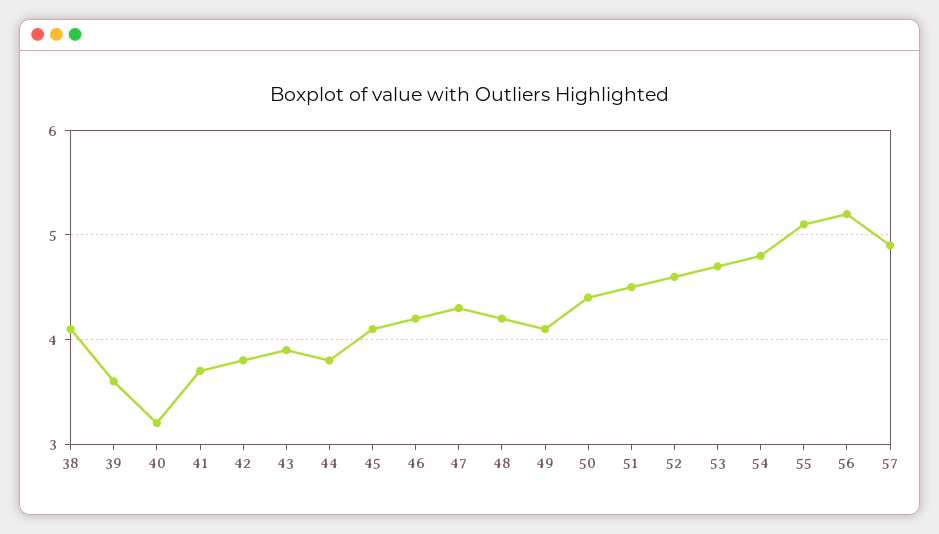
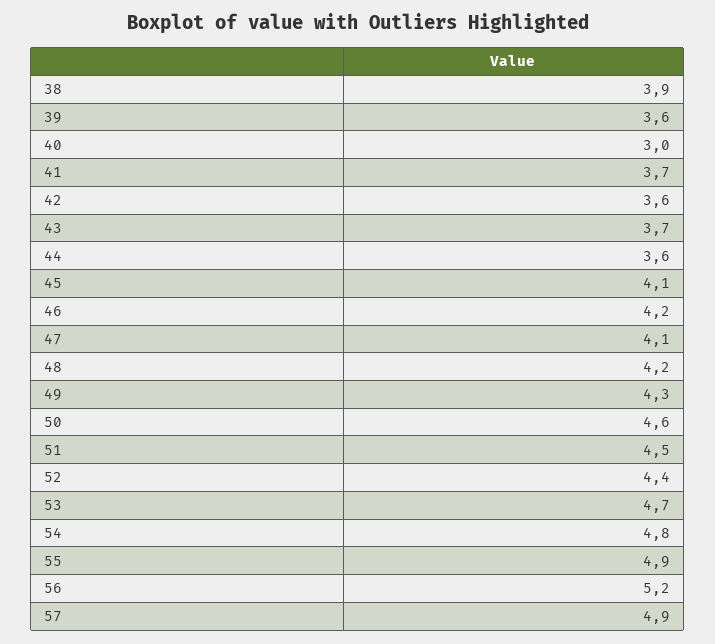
  {
-   "38": 4.1,
+   "38": 3.9,
    "39": 3.6,
-   "40": 3.2,
+   "40": 3,
    "41": 3.7,
-   "42": 3.8,
+   "42": 3.6,
-   "43": 3.9,
+   "43": 3.7,
-   "44": 3.8,
+   "44": 3.6,
    "45": 4.1,
    "46": 4.2,
-   "47": 4.3,
+   "47": 4.1,
    "48": 4.2,
-   "49": 4.1,
+   "49": 4.3,
-   "50": 4.4,
+   "50": 4.6,
    "51": 4.5,
-   "52": 4.6,
+   "52": 4.4,
    "53": 4.7,
    "54": 4.8,
-   "55": 5.1,
+   "55": 4.9,
    "56": 5.2,
    "57": 4.9
  }

